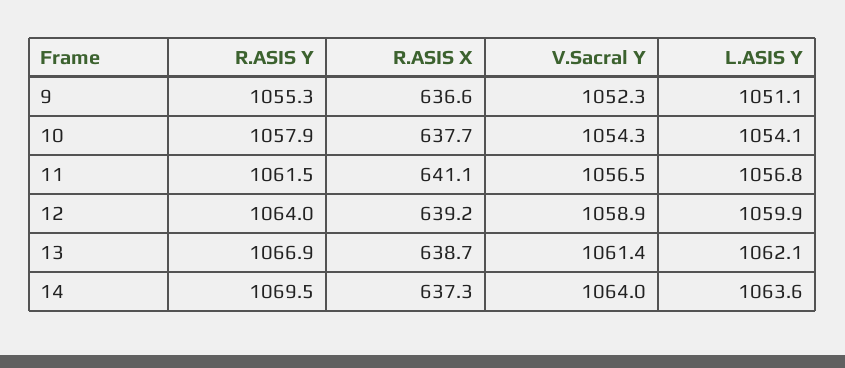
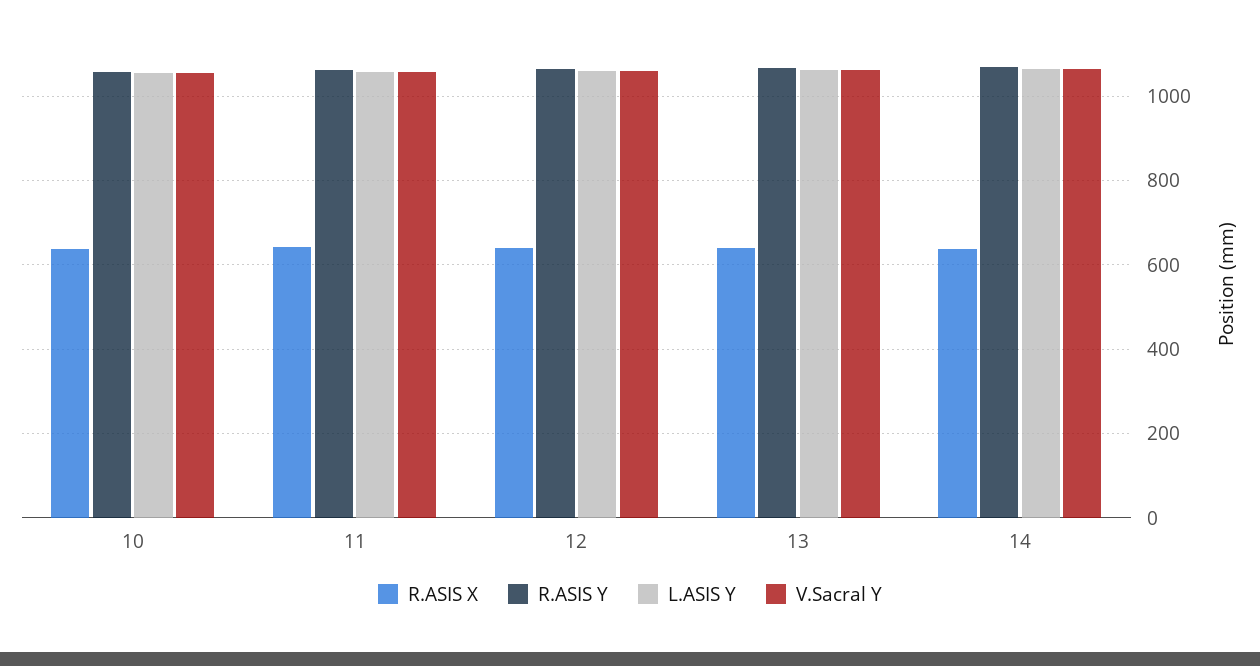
  {
    "R.ASIS Y": {
-     "9": 1055.3,
      "10": 1057.9,
      "11": 1061.5,
      "12": 1064,
      "13": 1066.9,
      "14": 1069.5
    },
    "R.ASIS X": {
-     "9": 636.6,
      "10": 637.7,
      "11": 641.1,
      "12": 639.2,
      "13": 638.7,
      "14": 637.3
    },
    "V.Sacral Y": {
-     "9": 1052.3,
      "10": 1054.3,
      "11": 1056.5,
      "12": 1058.9,
      "13": 1061.4,
      "14": 1064
    },
    "L.ASIS Y": {
-     "9": 1051.1,
      "10": 1054.1,
      "11": 1056.8,
      "12": 1059.9,
      "13": 1062.1,
      "14": 1063.6
    }
  }

